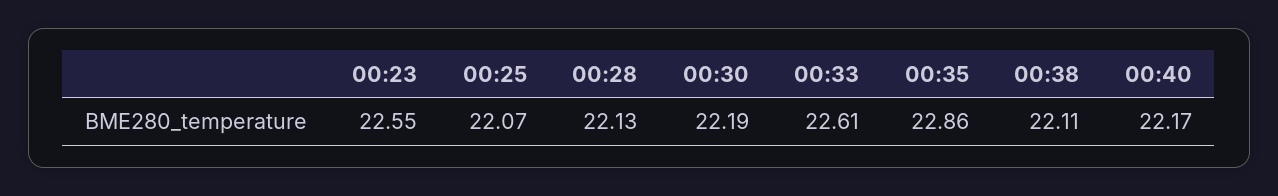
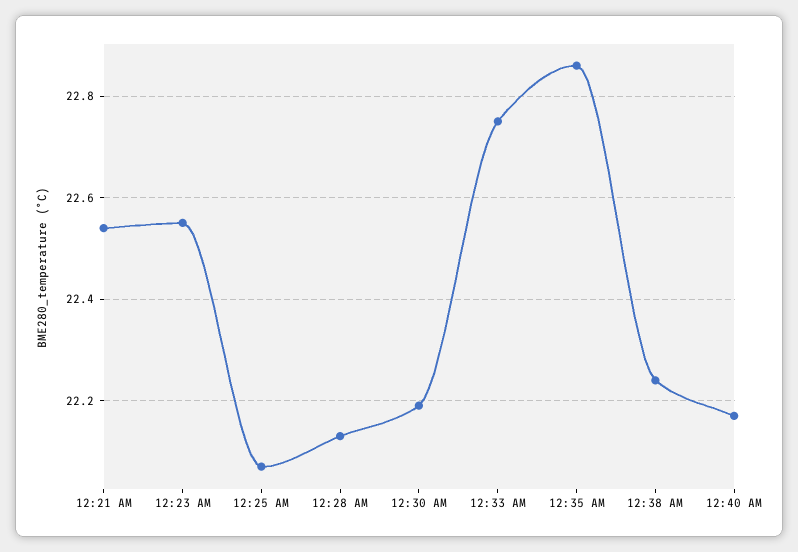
  {
    "00:23": 22.55,
    "00:25": 22.07,
    "00:28": 22.13,
    "00:30": 22.19,
-   "00:33": 22.61,
+   "00:33": 22.75,
    "00:35": 22.86,
-   "00:38": 22.11,
+   "00:38": 22.25,
-   "00:40": 22.17
+   "00:40": 22.17,
+   "12:21 AM": 22.55
  }

